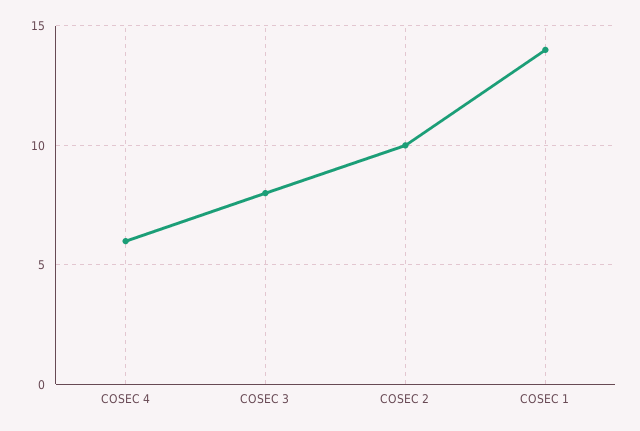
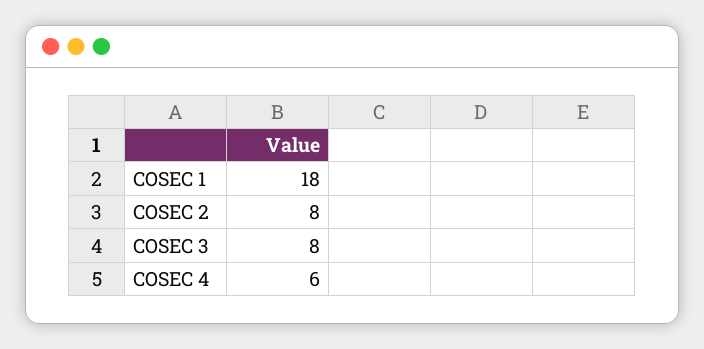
  {
    "COSEC 4": 6,
    "COSEC 3": 8,
-   "COSEC 2": 10,
+   "COSEC 2": 8,
-   "COSEC 1": 14
+   "COSEC 1": 18
  }

